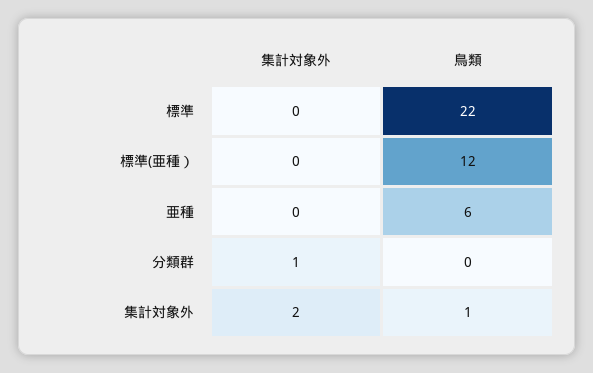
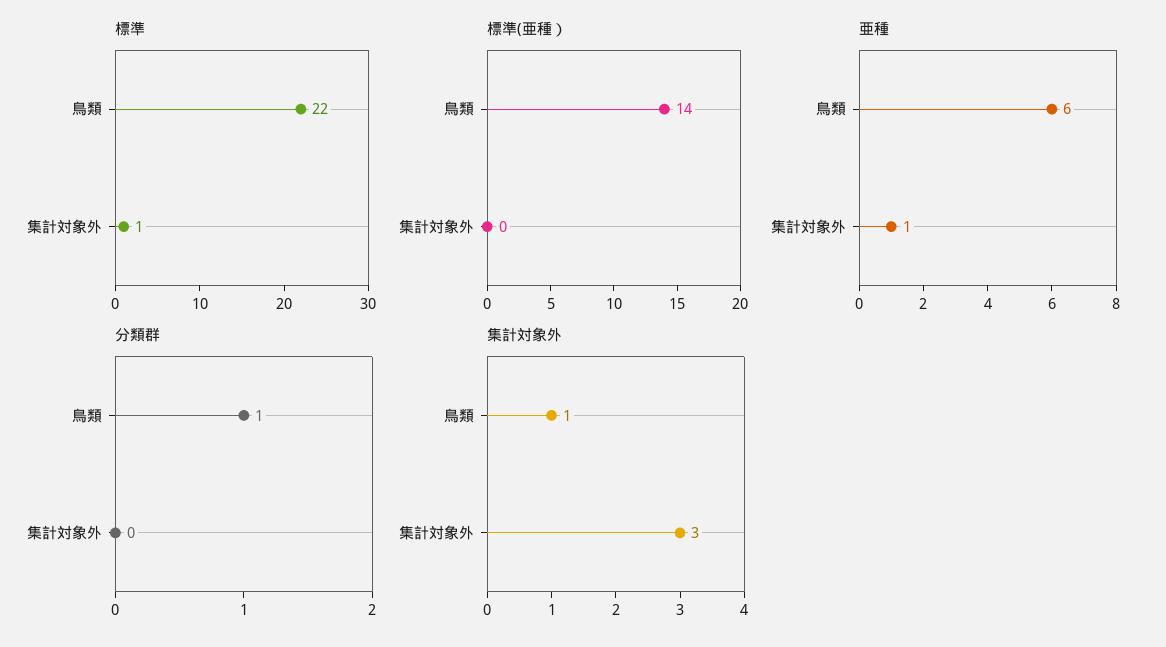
  {
    "標準": {
-     "集計対象外": 0,
+     "集計対象外": 1,
      "鳥類": 22
    },
    "標準(亜種）": {
      "集計対象外": 0,
-     "鳥類": 12
+     "鳥類": 14
    },
    "亜種": {
-     "集計対象外": 0,
+     "集計対象外": 1,
      "鳥類": 6
    },
    "分類群": {
-     "集計対象外": 1,
+     "集計対象外": 0,
-     "鳥類": 0
+     "鳥類": 1
    },
    "集計対象外": {
-     "集計対象外": 2,
+     "集計対象外": 3,
      "鳥類": 1
    }
  }

